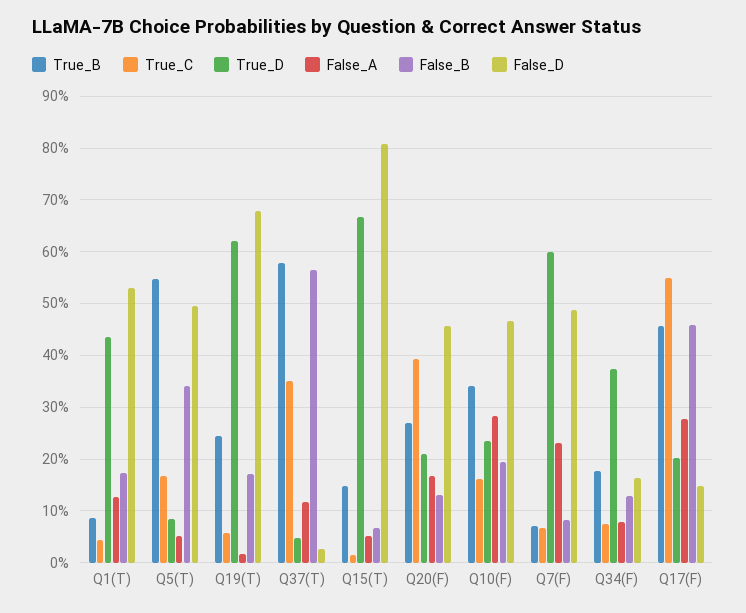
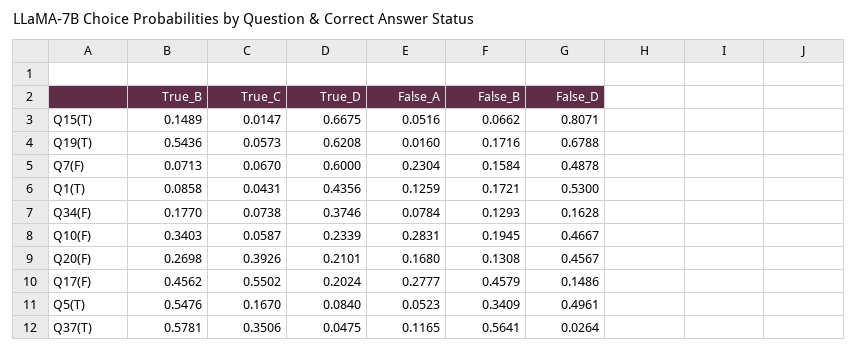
  {
    "True_B": {
      "Q1(T)": 0.0858,
      "Q5(T)": 0.5476,
-     "Q19(T)": 0.24,
+     "Q19(T)": 0.5436,
      "Q37(T)": 0.5781,
      "Q15(T)": 0.1489,
      "Q20(F)": 0.2698,
      "Q10(F)": 0.3403,
      "Q7(F)": 0.0713,
      "Q34(F)": 0.177,
      "Q17(F)": 0.4562
    },
    "True_C": {
      "Q1(T)": 0.0431,
      "Q5(T)": 0.167,
      "Q19(T)": 0.0573,
      "Q37(T)": 0.3506,
      "Q15(T)": 0.0147,
      "Q20(F)": 0.3926,
-     "Q10(F)": 0.16,
+     "Q10(F)": 0.0587,
      "Q7(F)": 0.067,
      "Q34(F)": 0.0738,
      "Q17(F)": 0.5502
    },
    "True_D": {
      "Q1(T)": 0.4356,
      "Q5(T)": 0.084,
      "Q19(T)": 0.6208,
      "Q37(T)": 0.0475,
      "Q15(T)": 0.6675,
      "Q20(F)": 0.2101,
      "Q10(F)": 0.2339,
      "Q7(F)": 0.6,
      "Q34(F)": 0.3746,
      "Q17(F)": 0.2024
    },
    "False_A": {
      "Q1(T)": 0.1259,
      "Q5(T)": 0.0523,
      "Q19(T)": 0.016,
      "Q37(T)": 0.1165,
      "Q15(T)": 0.0516,
      "Q20(F)": 0.168,
      "Q10(F)": 0.2831,
      "Q7(F)": 0.2304,
      "Q34(F)": 0.0784,
      "Q17(F)": 0.2777
    },
    "False_B": {
      "Q1(T)": 0.1721,
      "Q5(T)": 0.3409,
      "Q19(T)": 0.1716,
      "Q37(T)": 0.5641,
      "Q15(T)": 0.0662,
      "Q20(F)": 0.1308,
      "Q10(F)": 0.1945,
-     "Q7(F)": 0.08,
+     "Q7(F)": 0.1584,
      "Q34(F)": 0.1293,
      "Q17(F)": 0.4579
    },
    "False_D": {
      "Q1(T)": 0.53,
      "Q5(T)": 0.4961,
      "Q19(T)": 0.6788,
      "Q37(T)": 0.0264,
      "Q15(T)": 0.8071,
      "Q20(F)": 0.4567,
      "Q10(F)": 0.4667,
      "Q7(F)": 0.4878,
      "Q34(F)": 0.1628,
      "Q17(F)": 0.1486
    }
  }

